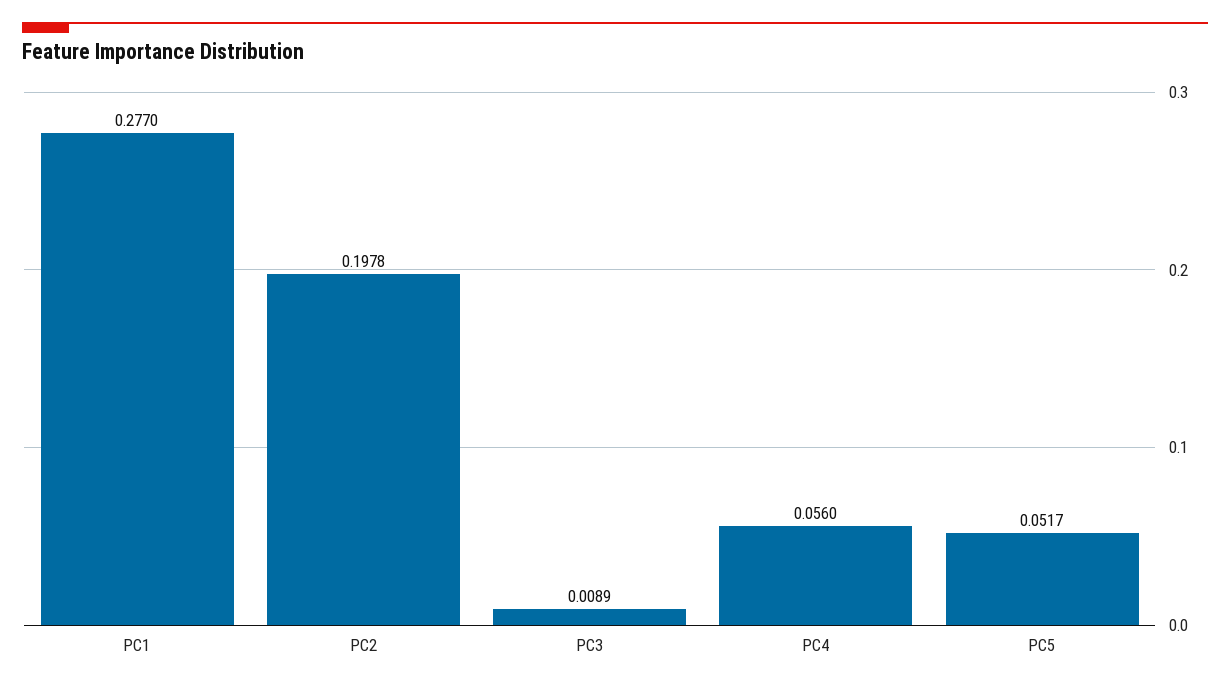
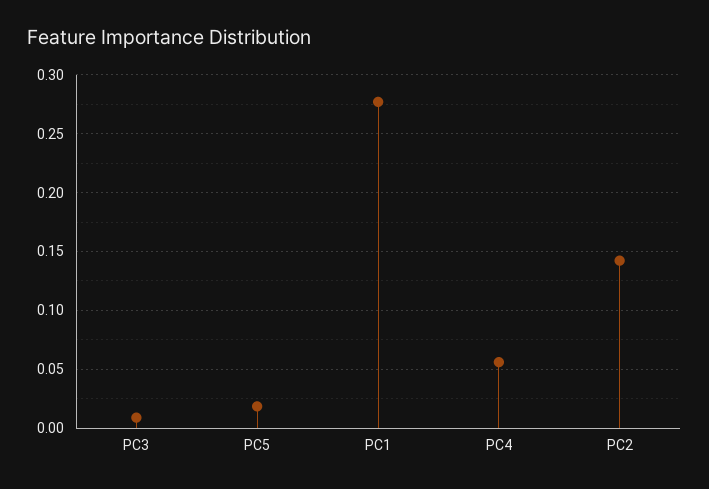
  {
    "PC1": 0.277,
-   "PC2": 0.1978,
+   "PC2": 0.14,
    "PC3": 0.0089,
    "PC4": 0.056,
-   "PC5": 0.0517
+   "PC5": 0.02
  }

